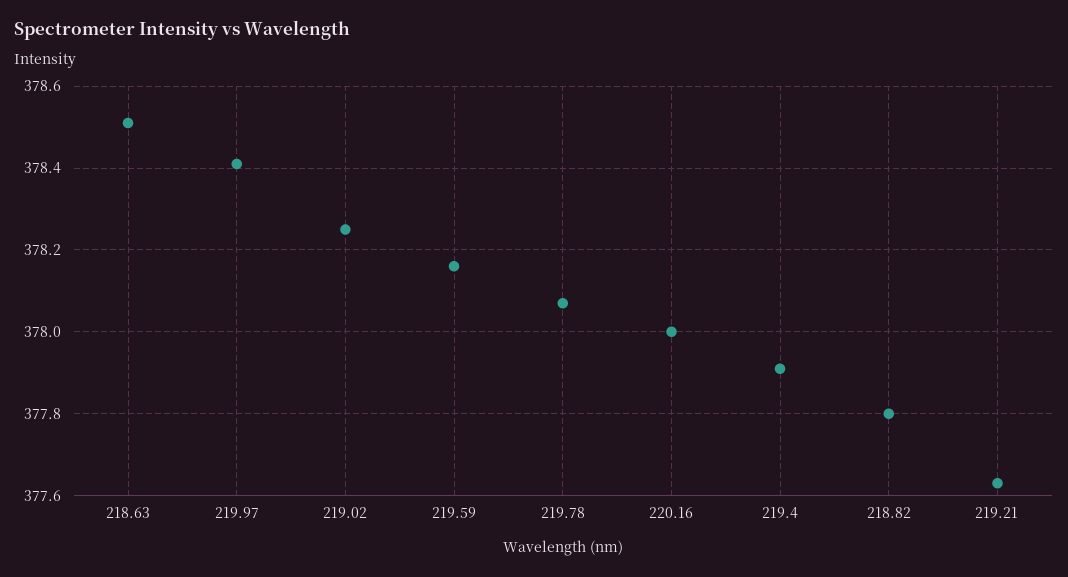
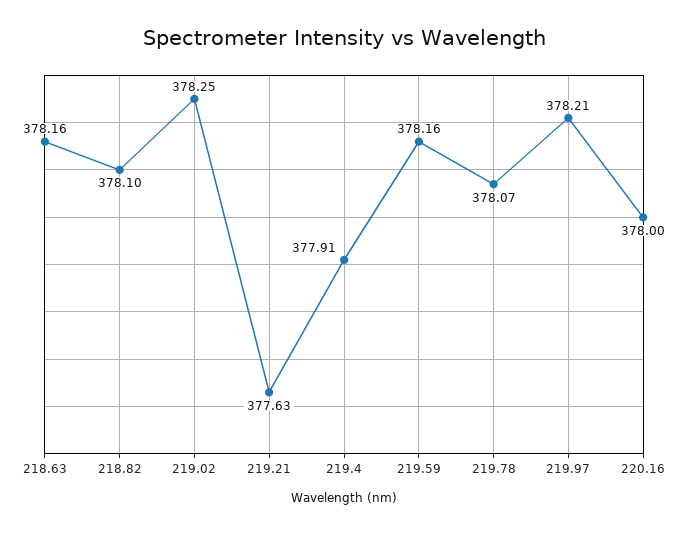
  {
-   "218.63": 378.5,
+   "218.63": 378.16,
-   "219.97": 378.4,
+   "219.97": 378.21,
    "219.02": 378.25,
    "219.59": 378.16,
    "219.78": 378.07,
    "220.16": 378,
    "219.4": 377.91,
-   "218.82": 377.8,
+   "218.82": 378.1,
    "219.21": 377.63
  }

